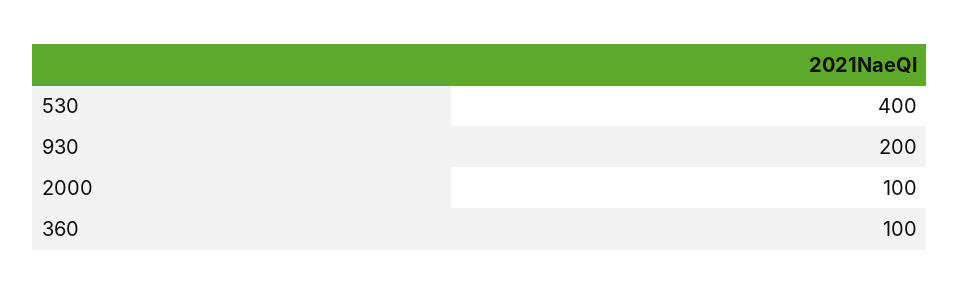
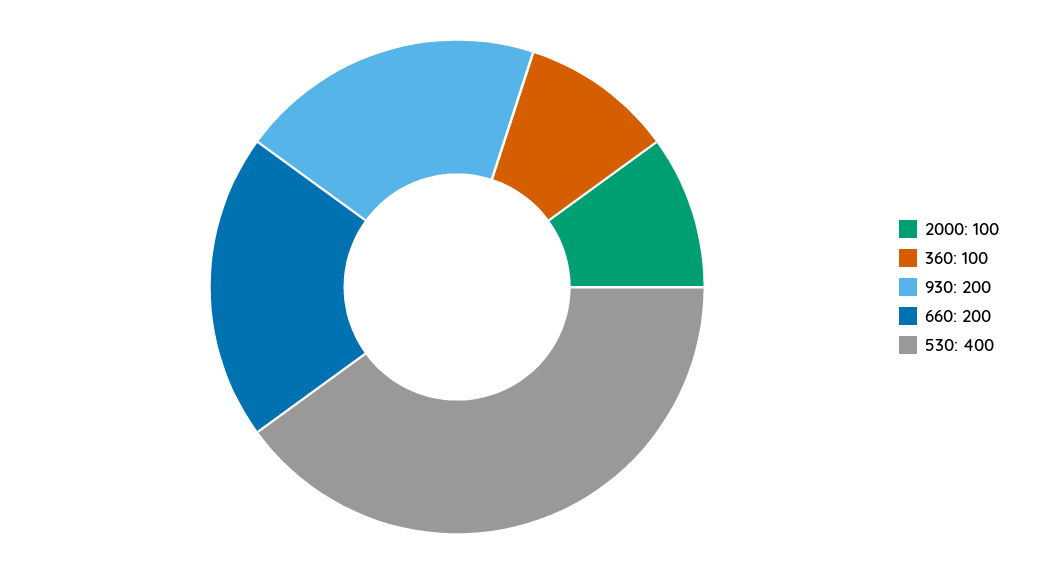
  {
    "530": 400,
    "930": 200,
    "2000": 100,
-   "360": 100
+   "360": 100,
+   "660": 200
  }

